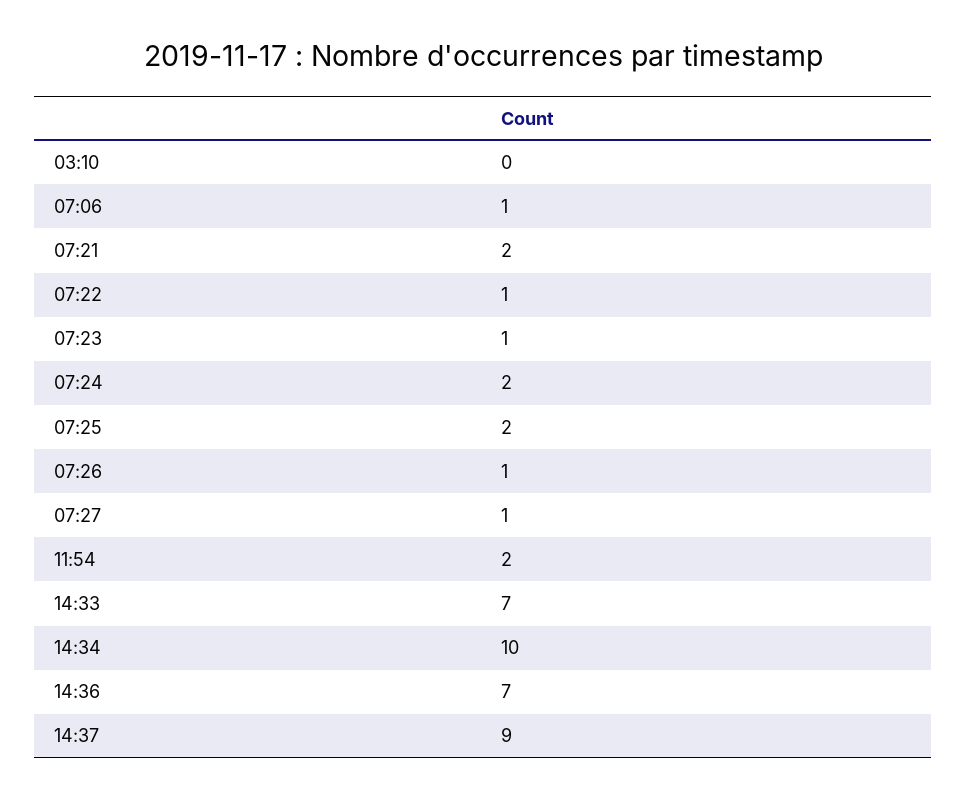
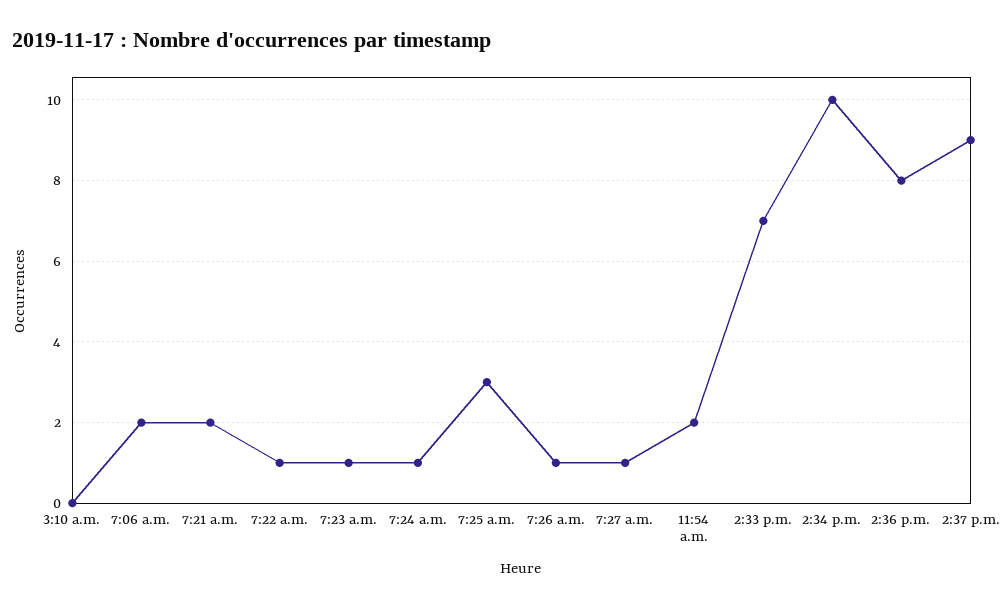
  {
    "03:10": 0,
-   "07:06": 1,
+   "07:06": 2,
    "07:21": 2,
    "07:22": 1,
    "07:23": 1,
-   "07:24": 2,
+   "07:24": 1,
-   "07:25": 2,
+   "07:25": 3,
    "07:26": 1,
    "07:27": 1,
    "11:54": 2,
    "14:33": 7,
    "14:34": 10,
-   "14:36": 7,
+   "14:36": 8,
    "14:37": 9
  }

